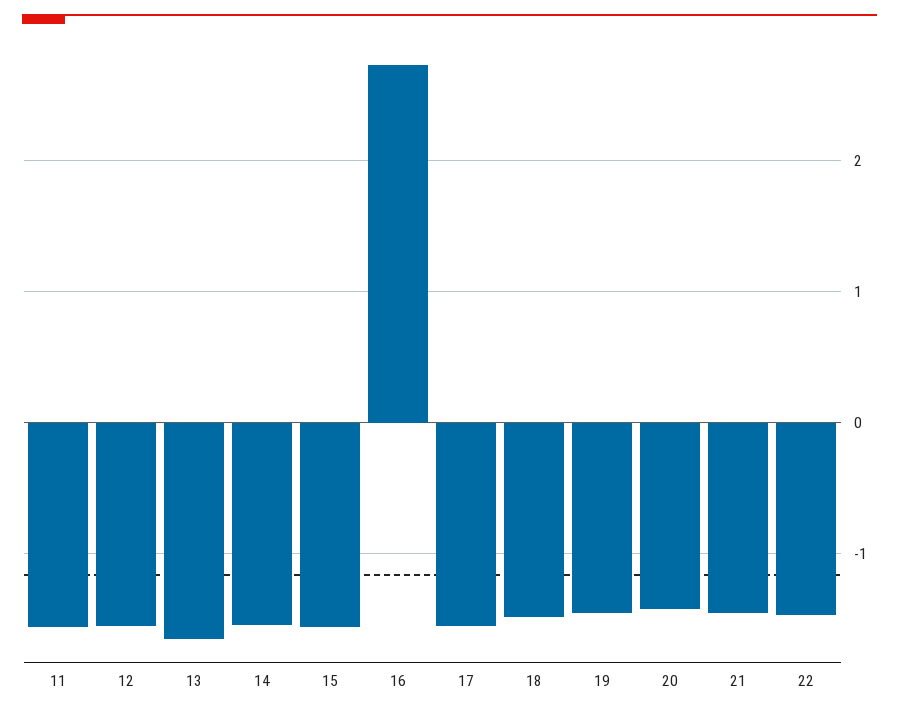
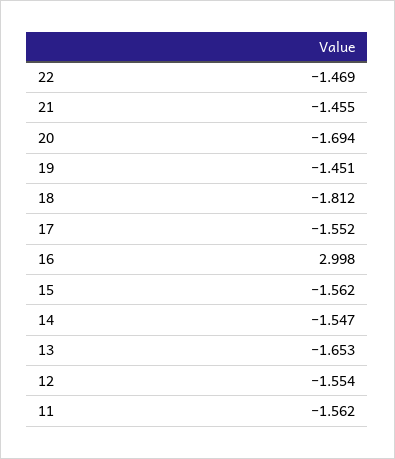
  {
    "11": -1.562,
    "12": -1.554,
    "13": -1.653,
    "14": -1.547,
    "15": -1.562,
-   "16": 2.7,
+   "16": 2.998,
    "17": -1.552,
-   "18": -1.5,
+   "18": -1.812,
    "19": -1.451,
-   "20": -1.4,
+   "20": -1.694,
    "21": -1.455,
    "22": -1.469
  }

